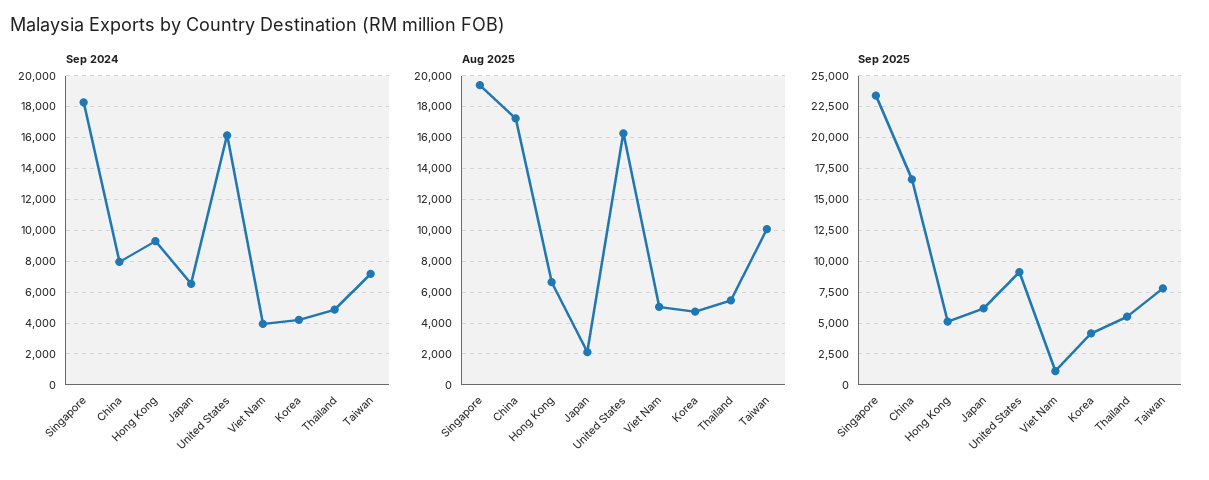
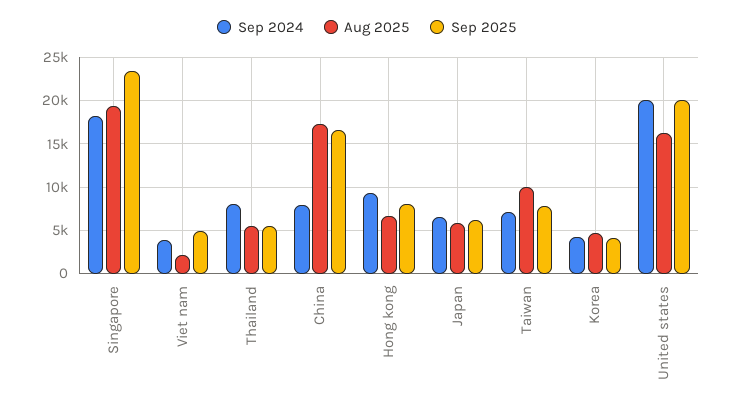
  {
    "Sep 2024": {
      "Singapore": 18500,
      "China": 8000,
      "Hong Kong": 9500,
      "Japan": 6500,
-     "United States": 16000,
+     "United States": 20000,
      "Viet Nam": 4000,
      "Korea": 4000,
-     "Thailand": 5000,
+     "Thailand": 8000,
      "Taiwan": 7000
    },
    "Aug 2025": {
      "Singapore": 19500,
      "China": 17000,
      "Hong Kong": 6500,
-     "Japan": 2000,
+     "Japan": 6000,
      "United States": 16500,
-     "Viet Nam": 5000,
+     "Viet Nam": 2000,
      "Korea": 4500,
      "Thailand": 5500,
      "Taiwan": 10000
    },
    "Sep 2025": {
      "Singapore": 23500,
      "China": 16500,
-     "Hong Kong": 5000,
+     "Hong Kong": 8000,
      "Japan": 6000,
-     "United States": 9000,
+     "United States": 20000,
-     "Viet Nam": 1000,
+     "Viet Nam": 5000,
      "Korea": 4000,
      "Thailand": 5500,
      "Taiwan": 8000
    }
  }

